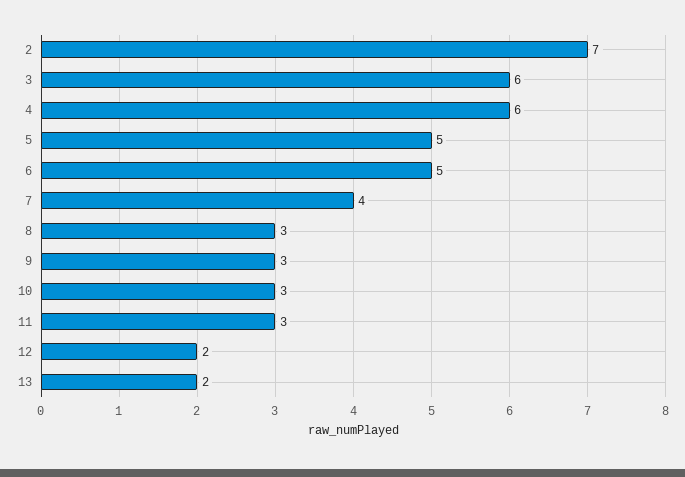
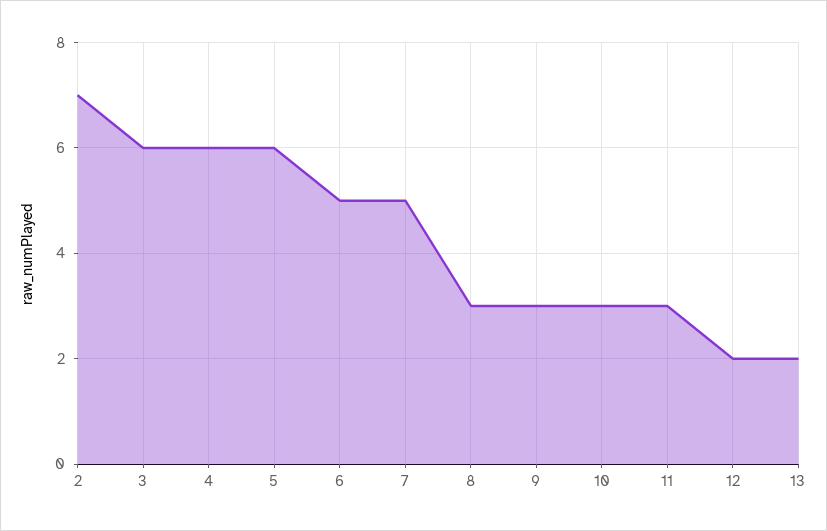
  {
    "2": 7,
    "3": 6,
    "4": 6,
-   "5": 5,
+   "5": 6,
    "6": 5,
-   "7": 4,
+   "7": 5,
    "8": 3,
    "9": 3,
    "10": 3,
    "11": 3,
    "12": 2,
    "13": 2
  }

